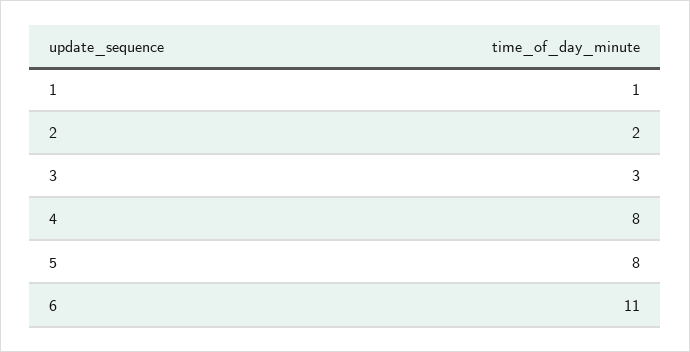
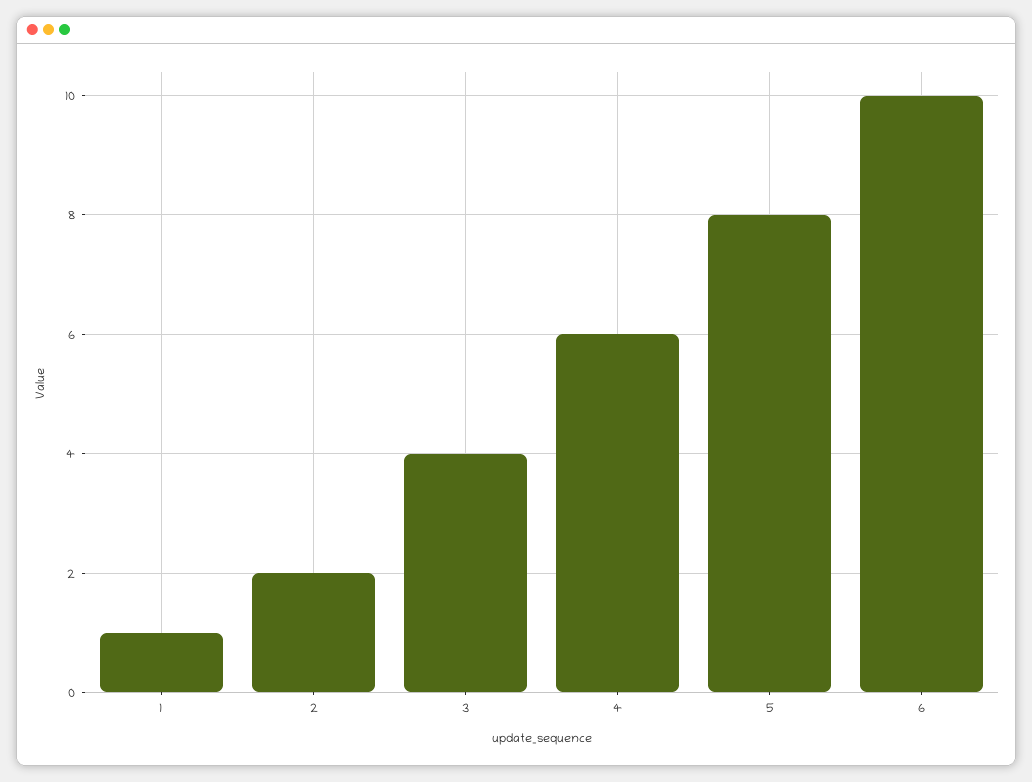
  {
    "1": 1,
    "2": 2,
-   "3": 3,
+   "3": 4,
-   "4": 8,
+   "4": 6,
    "5": 8,
-   "6": 11
+   "6": 10
  }

